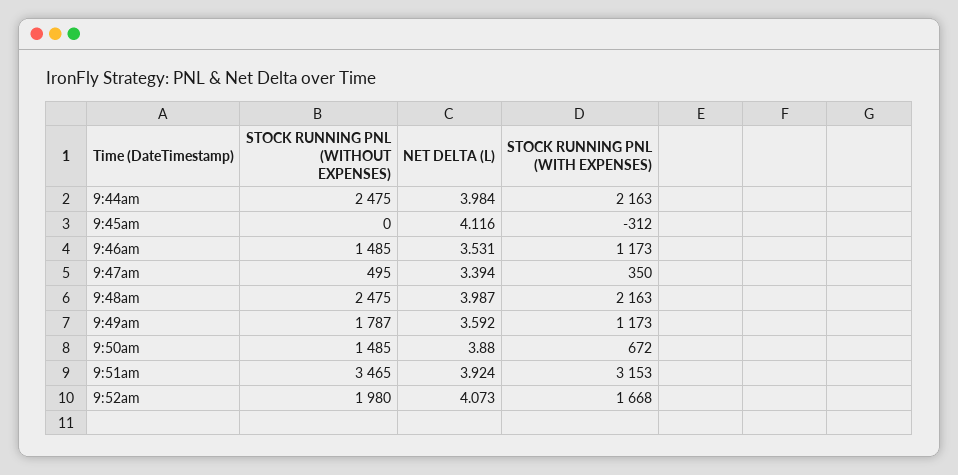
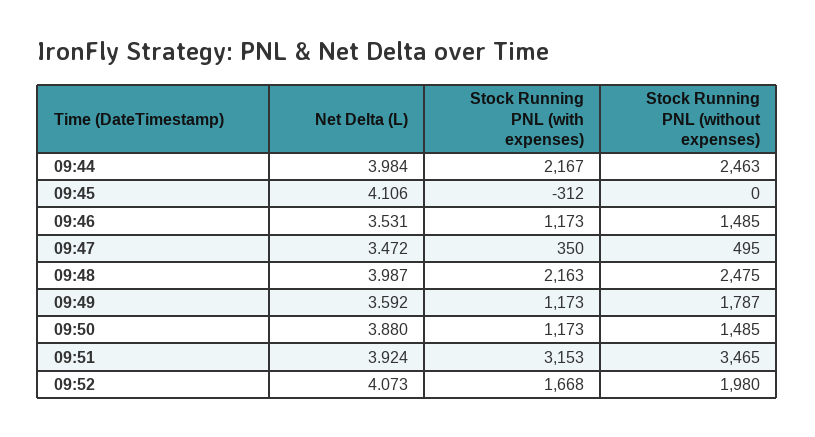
  {
    "STOCK RUNNING PNL (WITHOUT EXPENSES)": {
-     "9:44am": 2475,
+     "9:44am": 2463,
      "9:45am": 0,
      "9:46am": 1485,
      "9:47am": 495,
      "9:48am": 2475,
      "9:49am": 1787,
      "9:50am": 1485,
      "9:51am": 3465,
      "9:52am": 1980
    },
    "NET DELTA (L)": {
      "9:44am": 3.984,
-     "9:45am": 4.116,
+     "9:45am": 4.106,
      "9:46am": 3.531,
-     "9:47am": 3.394,
+     "9:47am": 3.472,
      "9:48am": 3.987,
      "9:49am": 3.592,
      "9:50am": 3.88,
      "9:51am": 3.924,
      "9:52am": 4.073
    },
    "STOCK RUNNING PNL (WITH EXPENSES)": {
-     "9:44am": 2163,
+     "9:44am": 2167,
      "9:45am": -312,
      "9:46am": 1173,
      "9:47am": 350,
      "9:48am": 2163,
      "9:49am": 1173,
-     "9:50am": 672,
+     "9:50am": 1173,
      "9:51am": 3153,
      "9:52am": 1668
    }
  }

